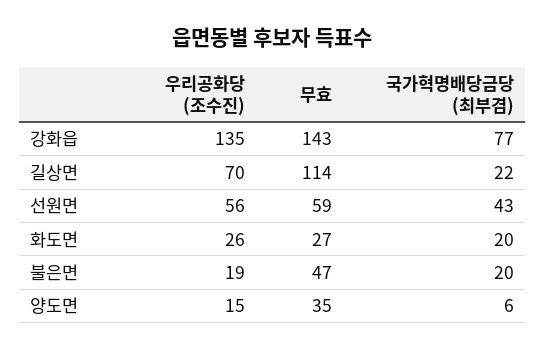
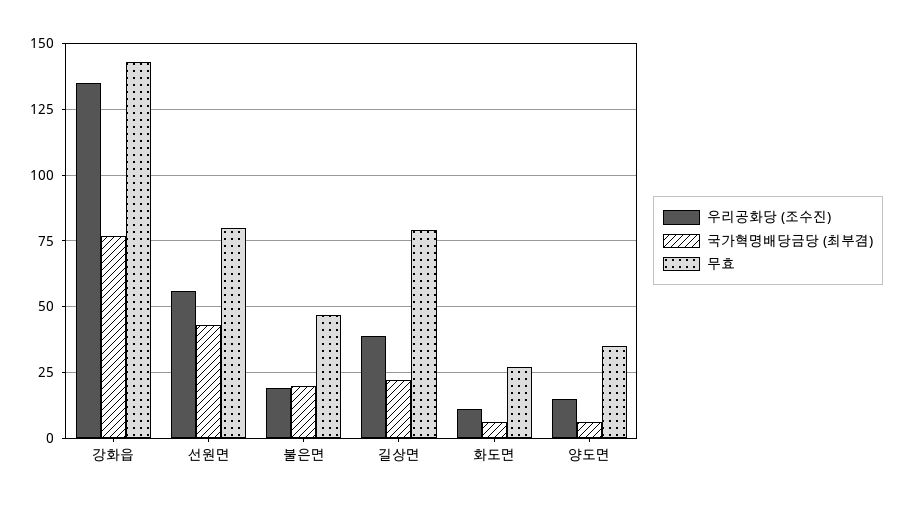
  {
    "우리공화당 (조수진)": {
      "강화읍": 135,
-     "길상면": 70,
+     "길상면": 40,
      "선원면": 56,
-     "화도면": 26,
+     "화도면": 10,
      "불은면": 19,
      "양도면": 15
    },
    "무효": {
      "강화읍": 143,
-     "길상면": 114,
+     "길상면": 80,
-     "선원면": 59,
+     "선원면": 80,
      "화도면": 27,
      "불은면": 47,
      "양도면": 35
    },
    "국가혁명배당금당 (최부겸)": {
      "강화읍": 77,
      "길상면": 22,
      "선원면": 43,
-     "화도면": 20,
+     "화도면": 5,
      "불은면": 20,
      "양도면": 6
    }
  }

